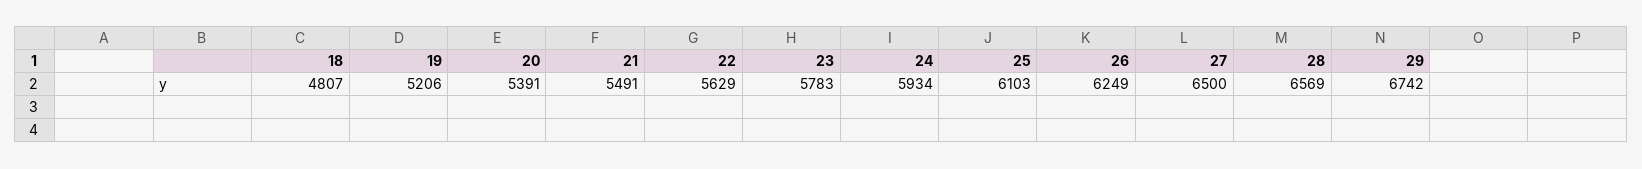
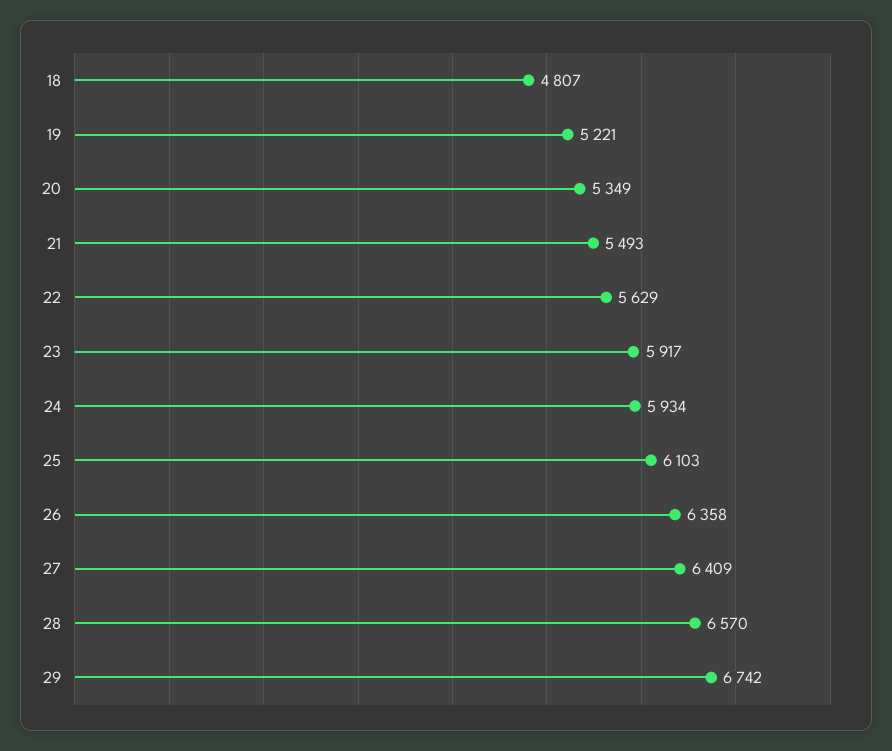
  {
    "18": 4807,
-   "19": 5206,
+   "19": 5221,
-   "20": 5391,
+   "20": 5349,
-   "21": 5491,
+   "21": 5493,
    "22": 5629,
-   "23": 5783,
+   "23": 5917,
    "24": 5934,
    "25": 6103,
-   "26": 6249,
+   "26": 6358,
-   "27": 6500,
+   "27": 6409,
-   "28": 6569,
+   "28": 6570,
    "29": 6742
  }

